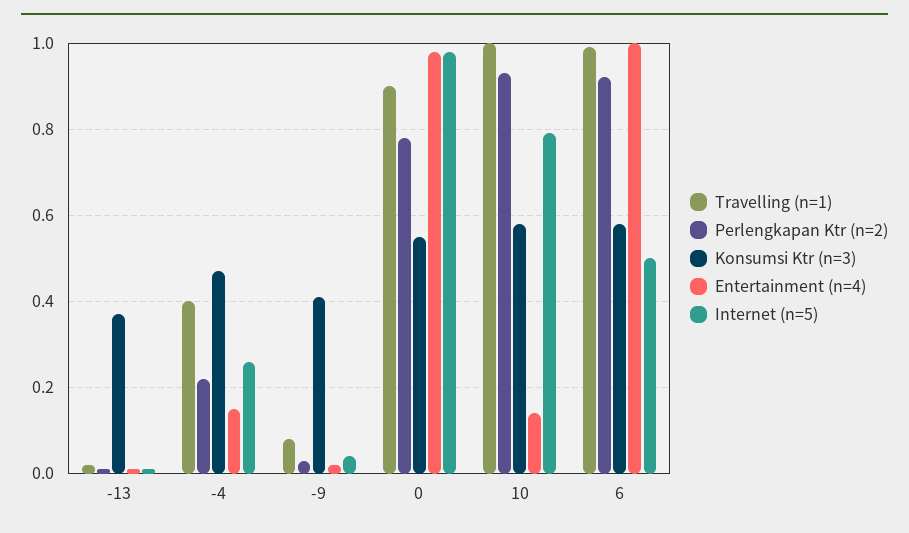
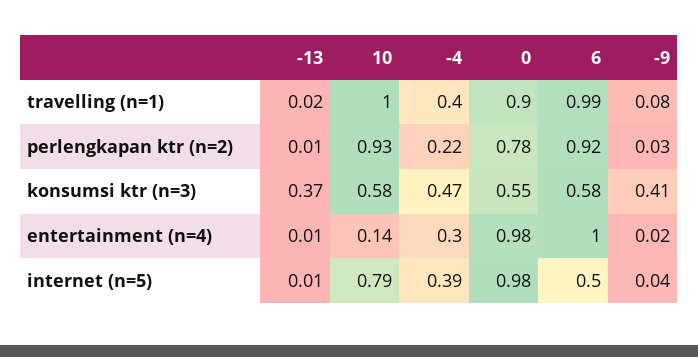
  {
    "Travelling (n=1)": {
      "-13": 0.02,
      "-4": 0.4,
      "-9": 0.08,
      "0": 0.9,
      "10": 1,
      "6": 0.99
    },
    "Perlengkapan Ktr (n=2)": {
      "-13": 0.01,
      "-4": 0.22,
      "-9": 0.03,
      "0": 0.78,
      "10": 0.93,
      "6": 0.92
    },
    "Konsumsi Ktr (n=3)": {
      "-13": 0.37,
      "-4": 0.47,
      "-9": 0.41,
      "0": 0.55,
      "10": 0.58,
      "6": 0.58
    },
    "Entertainment (n=4)": {
      "-13": 0.01,
-     "-4": 0.15,
+     "-4": 0.3,
      "-9": 0.02,
      "0": 0.98,
      "10": 0.14,
      "6": 1
    },
    "Internet (n=5)": {
      "-13": 0.01,
-     "-4": 0.25,
+     "-4": 0.39,
      "-9": 0.04,
      "0": 0.98,
      "10": 0.79,
      "6": 0.5
    }
  }

